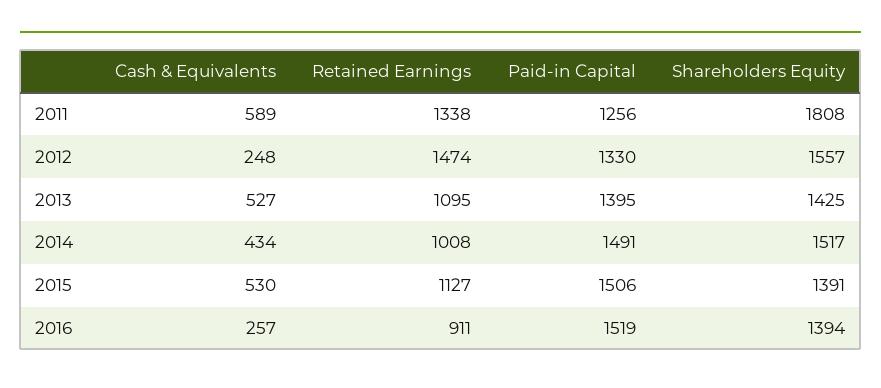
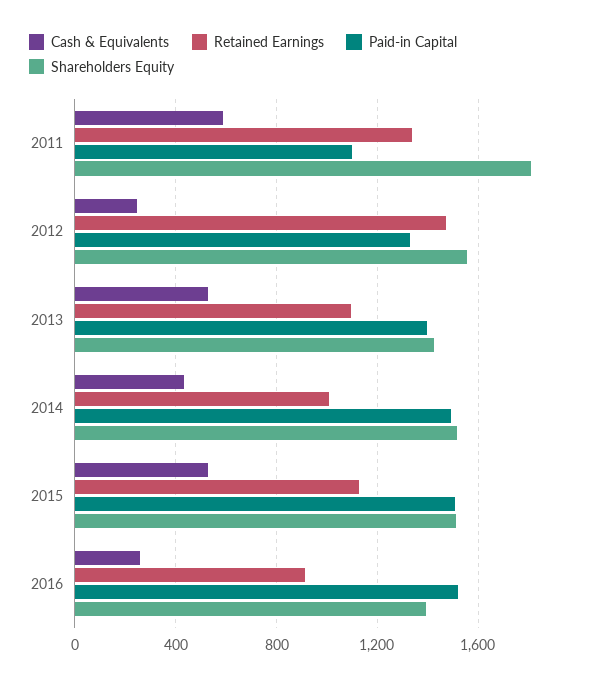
  {
    "Cash & Equivalents": {
      "2011": 589,
      "2012": 248,
      "2013": 527,
      "2014": 434,
      "2015": 530,
      "2016": 257
    },
    "Retained Earnings": {
      "2011": 1338,
      "2012": 1474,
      "2013": 1095,
      "2014": 1008,
      "2015": 1127,
      "2016": 911
    },
    "Paid-in Capital": {
-     "2011": 1256,
+     "2011": 1100,
      "2012": 1330,
      "2013": 1395,
      "2014": 1491,
      "2015": 1506,
      "2016": 1519
    },
    "Shareholders Equity": {
      "2011": 1808,
      "2012": 1557,
      "2013": 1425,
      "2014": 1517,
-     "2015": 1391,
+     "2015": 1500,
      "2016": 1394
    }
  }

